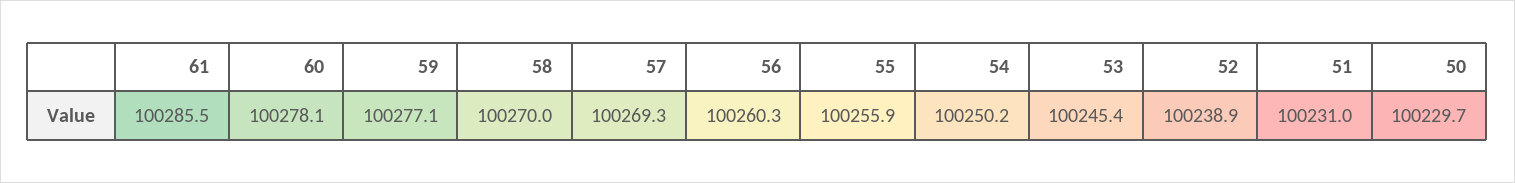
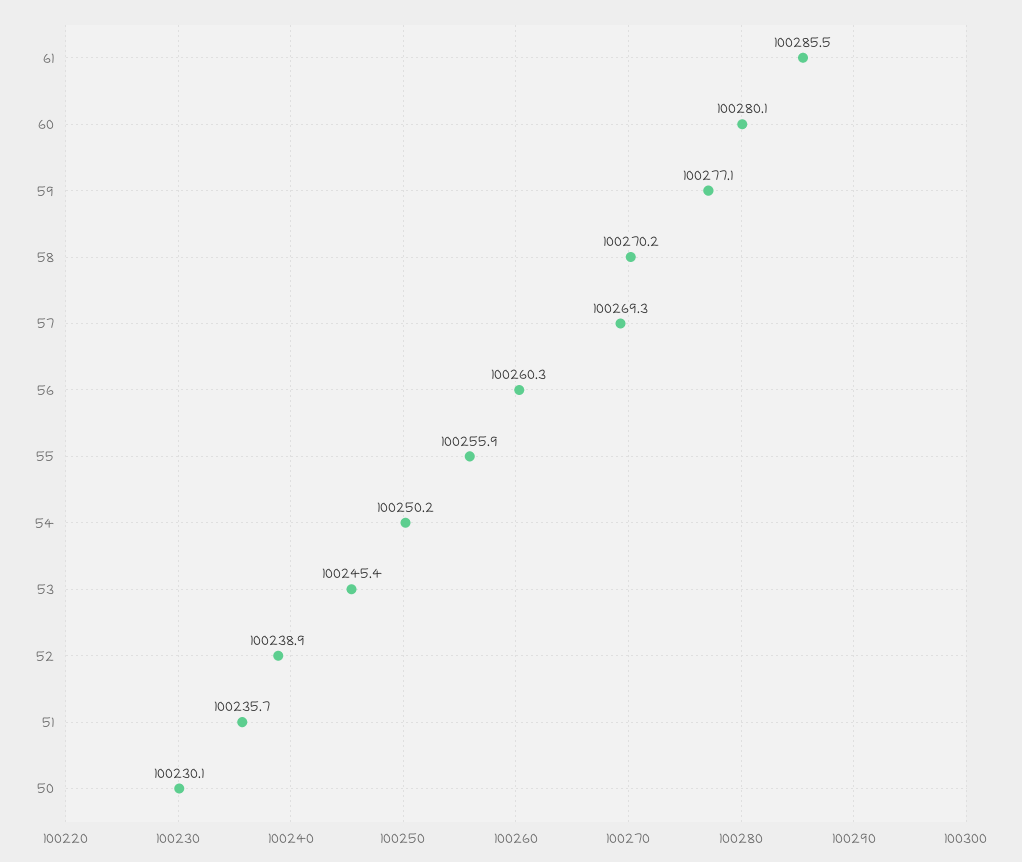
  {
    "61": 100285.5,
-   "60": 100278.1,
+   "60": 100280.1,
    "59": 100277.1,
-   "58": 100270,
+   "58": 100270.2,
    "57": 100269.3,
    "56": 100260.3,
    "55": 100255.9,
    "54": 100250.2,
    "53": 100245.4,
    "52": 100238.9,
-   "51": 100231,
+   "51": 100235.7,
-   "50": 100229.7
+   "50": 100230.1
  }

